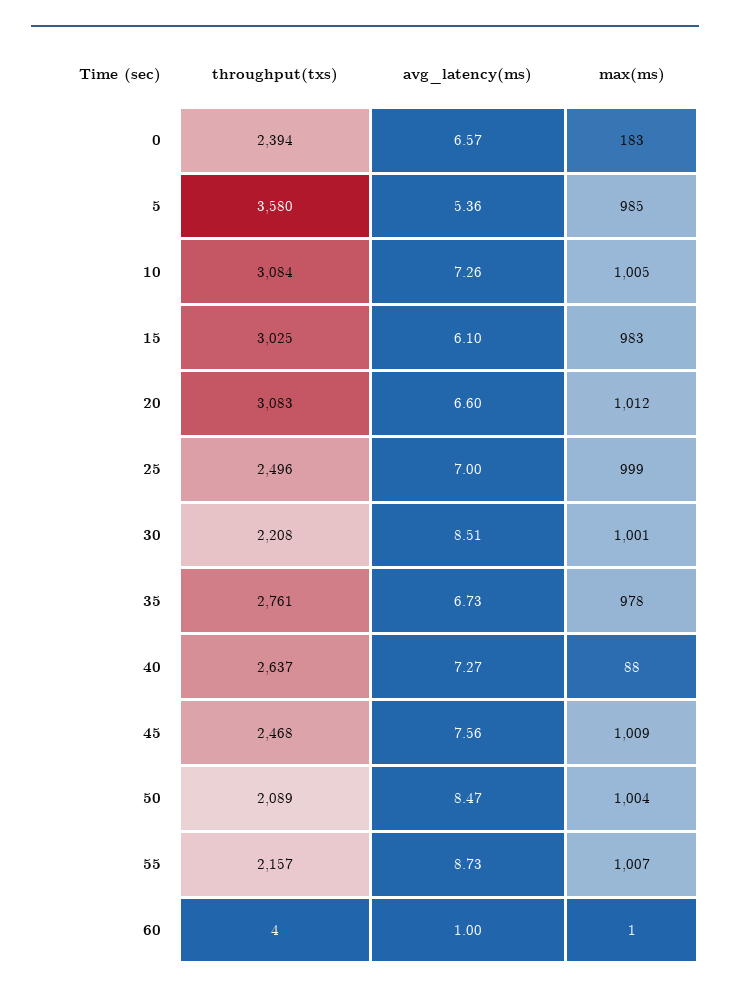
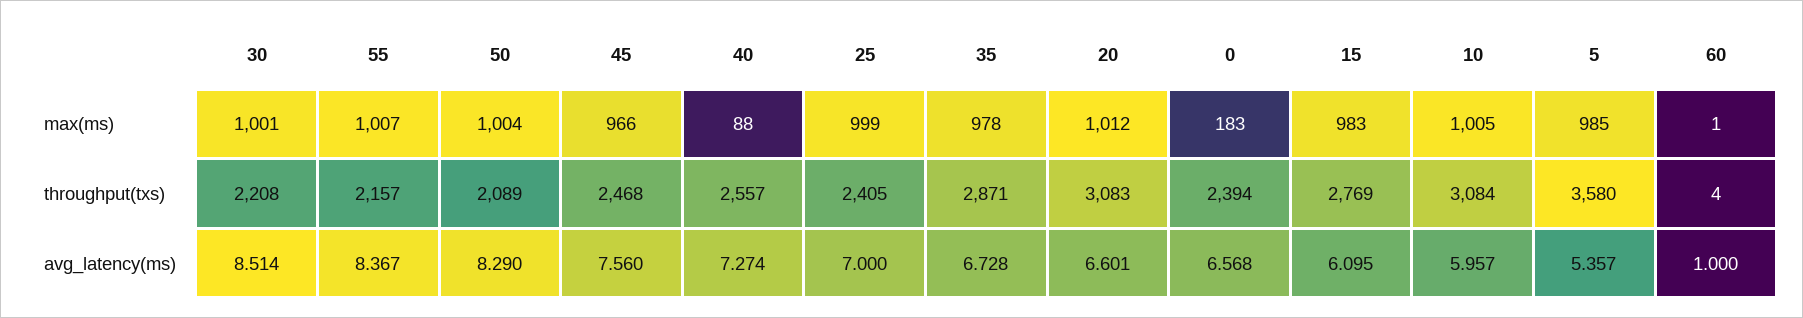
  {
    "throughput(txs)": {
      "0": 2394,
      "5": 3580,
      "10": 3084,
-     "15": 3025,
+     "15": 2769,
      "20": 3083,
-     "25": 2496,
+     "25": 2405,
      "30": 2208,
-     "35": 2761,
+     "35": 2871,
-     "40": 2637,
+     "40": 2557,
      "45": 2468,
      "50": 2089,
      "55": 2157,
      "60": 4
    },
    "avg_latency(ms)": {
      "0": 6.568,
      "5": 5.357,
-     "10": 7.26,
+     "10": 5.957,
      "15": 6.095,
      "20": 6.601,
      "25": 7,
      "30": 8.514,
      "35": 6.728,
      "40": 7.274,
      "45": 7.56,
-     "50": 8.47,
+     "50": 8.29,
-     "55": 8.73,
+     "55": 8.367,
      "60": 1
    },
    "max(ms)": {
      "0": 183,
      "5": 985,
      "10": 1005,
      "15": 983,
      "20": 1012,
      "25": 999,
      "30": 1001,
      "35": 978,
      "40": 88,
-     "45": 1009,
+     "45": 966,
      "50": 1004,
      "55": 1007,
      "60": 1
    }
  }

